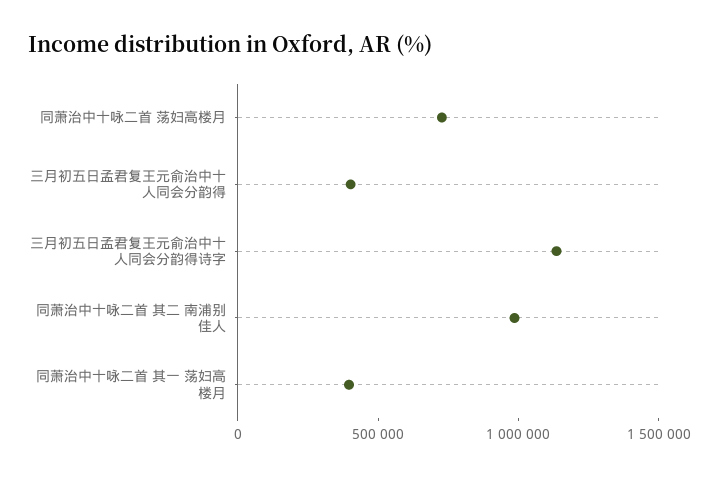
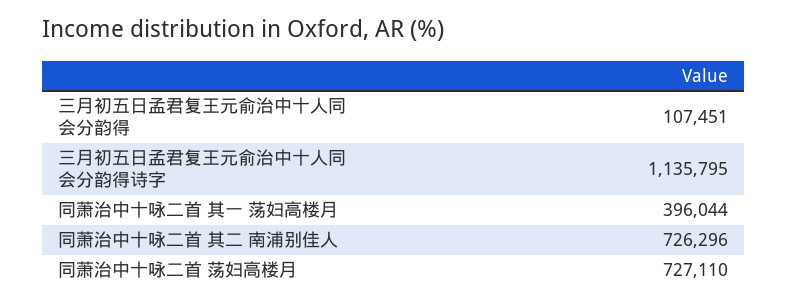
  {
    "同萧治中十咏二首 荡妇高楼月": 727110,
-   "三月初五日孟君复王元俞治中十人同会分韵得": 400000,
+   "三月初五日孟君复王元俞治中十人同会分韵得": 107451,
    "三月初五日孟君复王元俞治中十人同会分韵得诗字": 1135795,
-   "同萧治中十咏二首 其二 南浦别佳人": 1000000,
+   "同萧治中十咏二首 其二 南浦别佳人": 726296,
    "同萧治中十咏二首 其一 荡妇高楼月": 396044
  }

